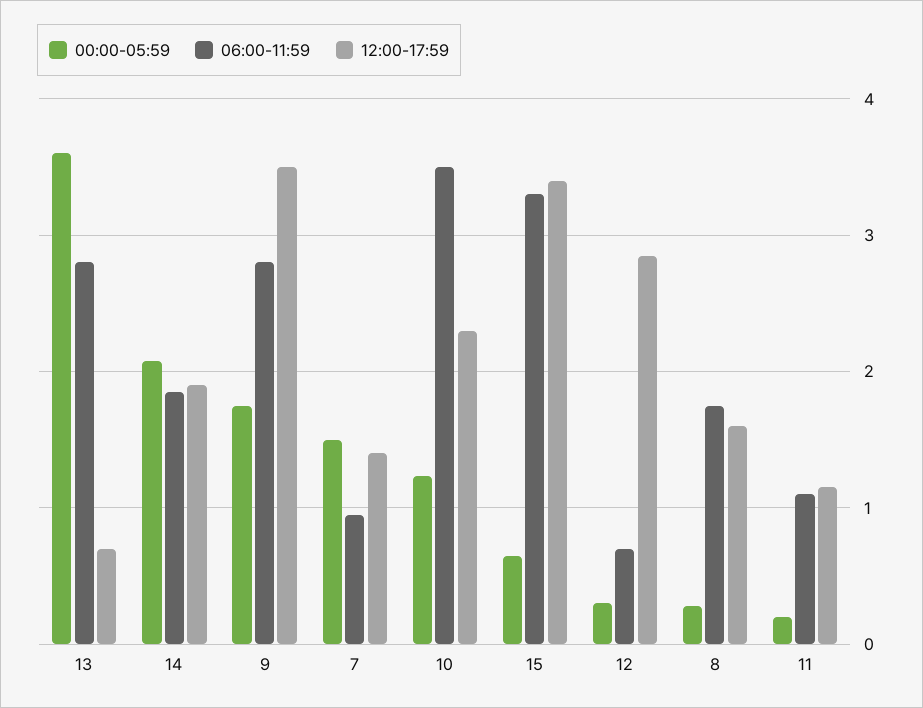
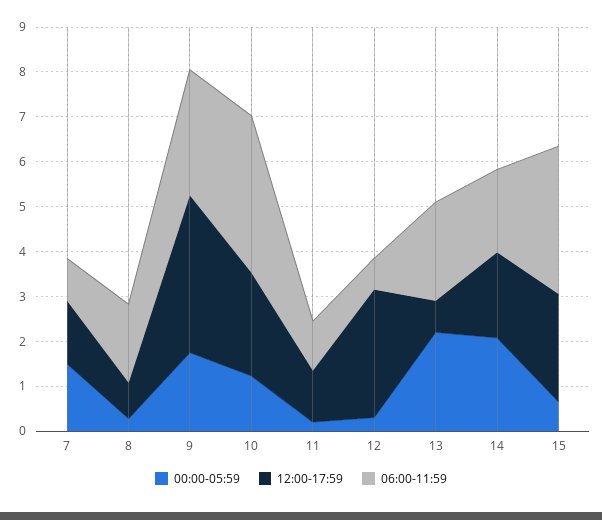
  {
    "00:00-05:59": {
-     "13": 3.6,
+     "13": 2.2,
      "14": 2.1,
      "9": 1.8,
      "7": 1.5,
      "10": 1.2,
      "15": 0.7,
      "12": 0.3,
      "8": 0.3,
      "11": 0.2
    },
    "06:00-11:59": {
-     "13": 2.8,
+     "13": 2.2,
      "14": 1.9,
      "9": 2.8,
      "7": 1,
      "10": 3.5,
      "15": 3.3,
      "12": 0.7,
      "8": 1.8,
      "11": 1.1
    },
    "12:00-17:59": {
      "13": 0.7,
      "14": 1.9,
      "9": 3.5,
      "7": 1.4,
      "10": 2.3,
-     "15": 3.4,
+     "15": 2.4,
      "12": 2.9,
-     "8": 1.6,
+     "8": 0.8,
      "11": 1.2
    }
  }

